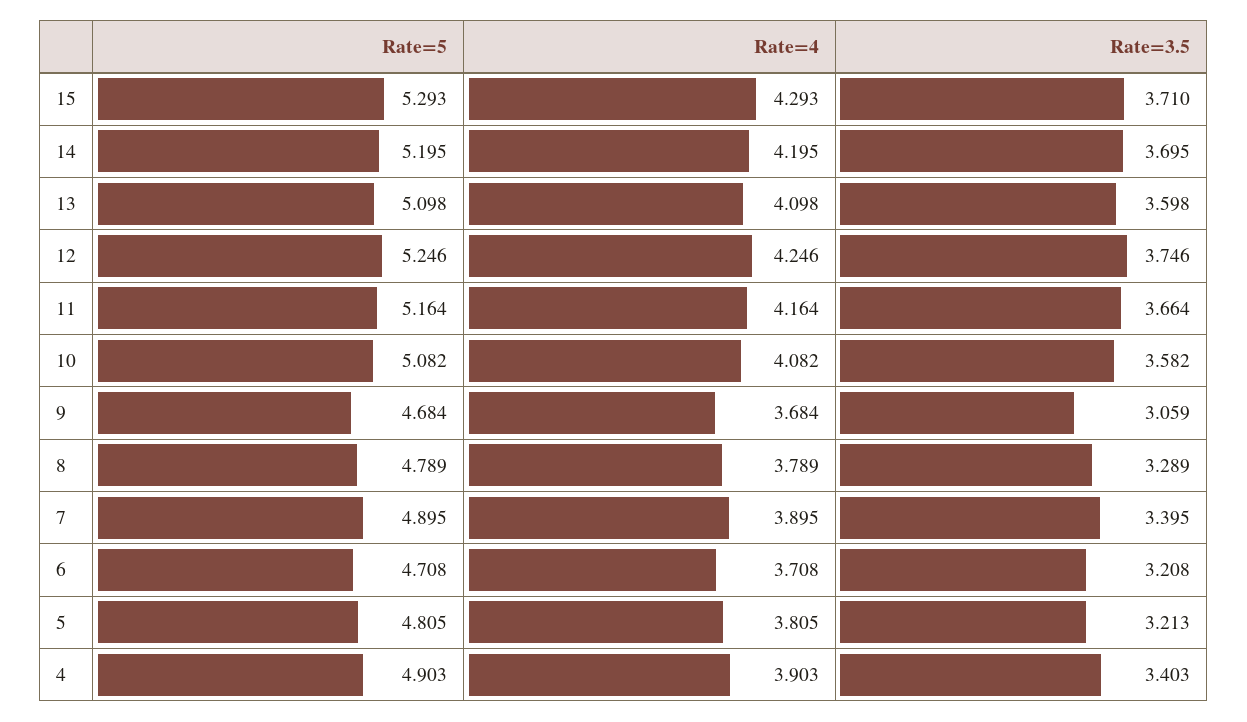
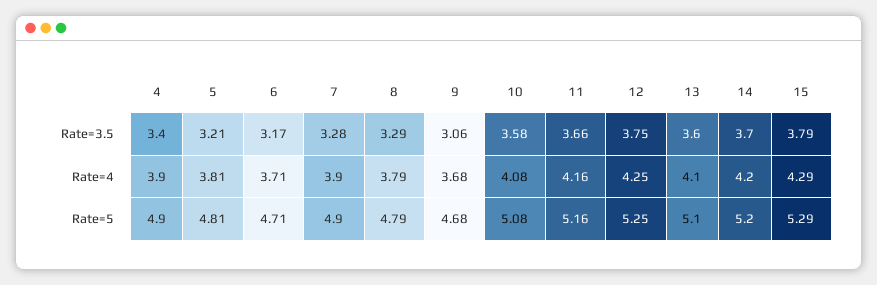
  {
    "Rate=5": {
      "15": 5.293,
      "14": 5.195,
      "13": 5.098,
      "12": 5.246,
      "11": 5.164,
      "10": 5.082,
      "9": 4.684,
      "8": 4.789,
      "7": 4.895,
      "6": 4.708,
      "5": 4.805,
      "4": 4.903
    },
    "Rate=4": {
      "15": 4.293,
      "14": 4.195,
      "13": 4.098,
      "12": 4.246,
      "11": 4.164,
      "10": 4.082,
      "9": 3.684,
      "8": 3.789,
      "7": 3.895,
      "6": 3.708,
      "5": 3.805,
      "4": 3.903
    },
    "Rate=3.5": {
-     "15": 3.71,
+     "15": 3.79,
      "14": 3.695,
      "13": 3.598,
      "12": 3.746,
      "11": 3.664,
      "10": 3.582,
      "9": 3.059,
      "8": 3.289,
-     "7": 3.395,
+     "7": 3.28,
-     "6": 3.208,
+     "6": 3.17,
      "5": 3.213,
      "4": 3.403
    }
  }

